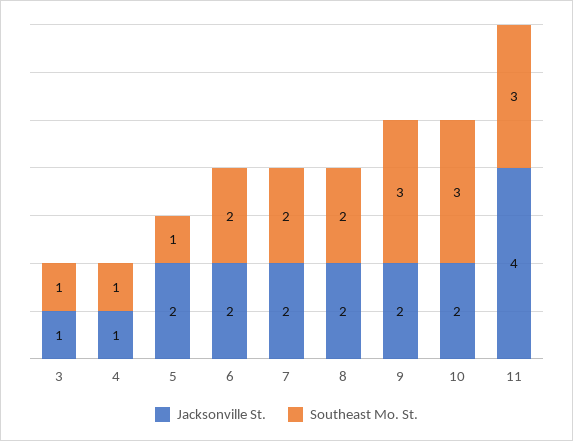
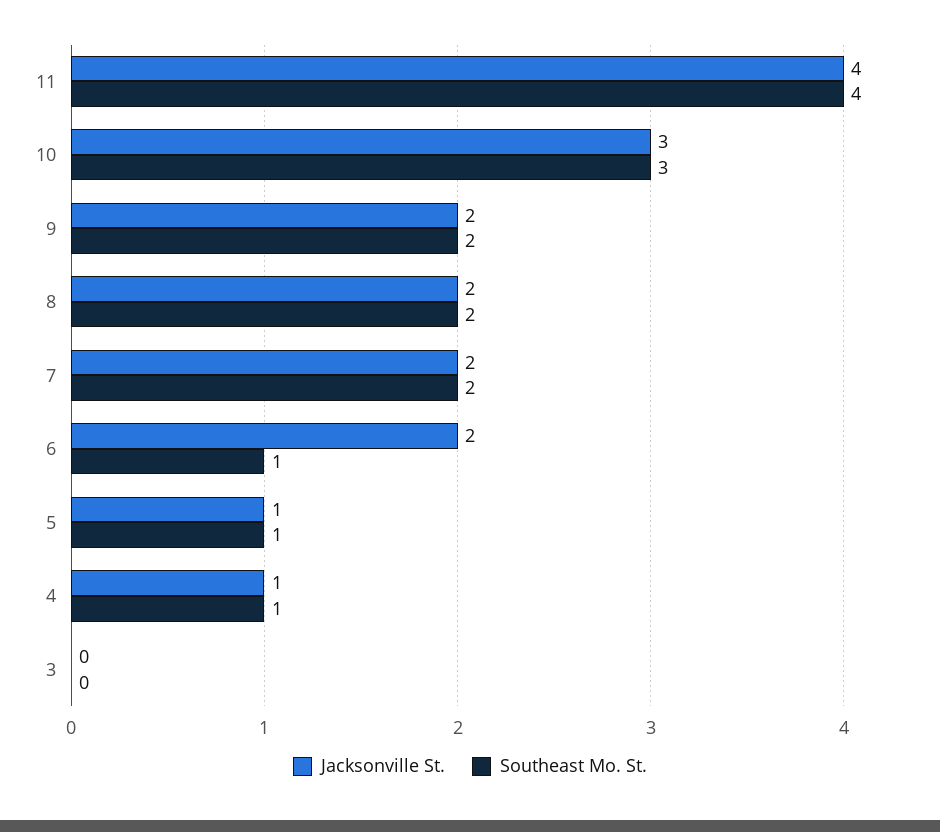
  {
    "Jacksonville St.": {
-     "3": 1,
+     "3": 0,
      "4": 1,
-     "5": 2,
+     "5": 1,
      "6": 2,
      "7": 2,
      "8": 2,
      "9": 2,
-     "10": 2,
+     "10": 3,
      "11": 4
    },
    "Southeast Mo. St.": {
-     "3": 1,
+     "3": 0,
      "4": 1,
      "5": 1,
-     "6": 2,
+     "6": 1,
      "7": 2,
      "8": 2,
-     "9": 3,
+     "9": 2,
      "10": 3,
-     "11": 3
+     "11": 4
    }
  }

